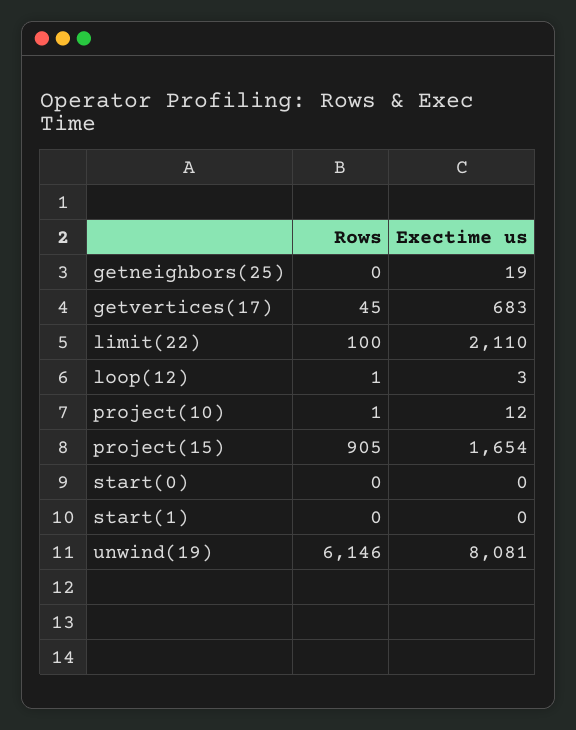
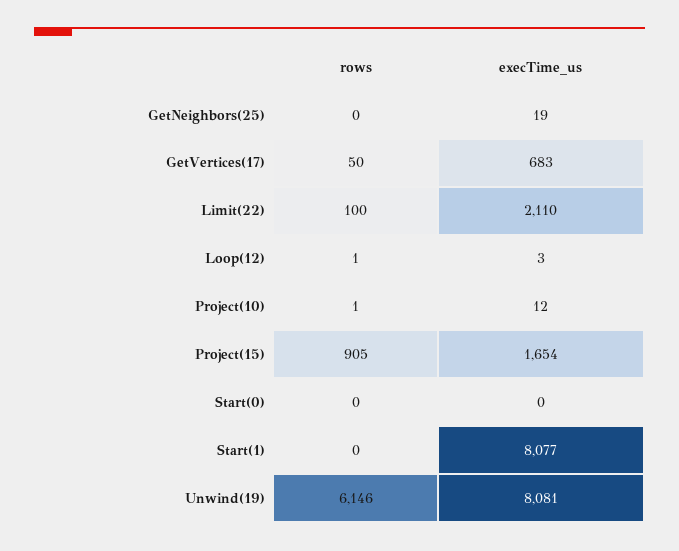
  {
    "Rows": {
      "getneighbors(25)": 0,
-     "getvertices(17)": 45,
+     "getvertices(17)": 50,
      "limit(22)": 100,
      "loop(12)": 1,
      "project(10)": 1,
      "project(15)": 905,
      "start(0)": 0,
      "start(1)": 0,
      "unwind(19)": 6146
    },
    "Exectime us": {
      "getneighbors(25)": 19,
      "getvertices(17)": 683,
      "limit(22)": 2110,
      "loop(12)": 3,
      "project(10)": 12,
      "project(15)": 1654,
      "start(0)": 0,
-     "start(1)": 0,
+     "start(1)": 8077,
      "unwind(19)": 8081
    }
  }

